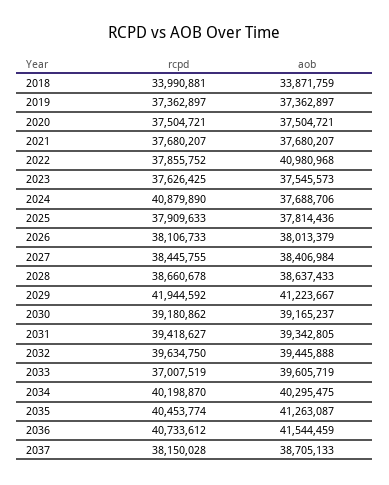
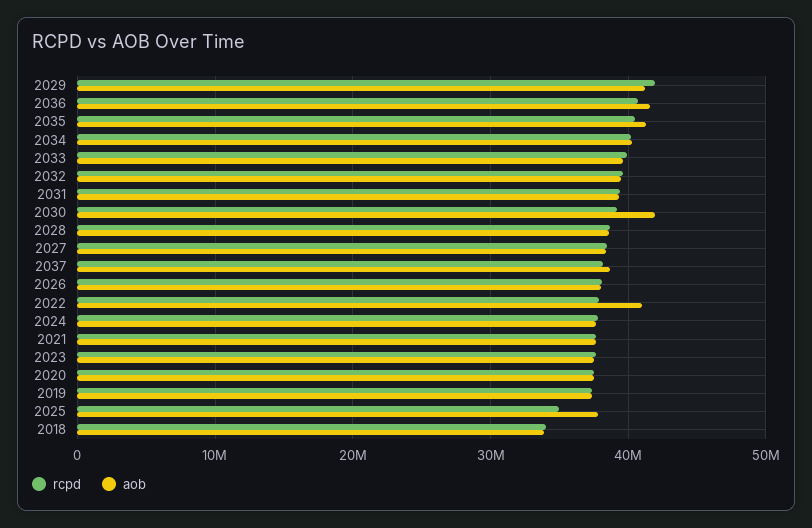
  {
    "rcpd": {
      "2018": 33990881,
      "2019": 37362897,
      "2020": 37504721,
      "2021": 37680207,
      "2022": 37855752,
      "2023": 37626425,
-     "2024": 40879890,
+     "2024": 38000000,
-     "2025": 37909633,
+     "2025": 35000000,
      "2026": 38106733,
      "2027": 38445755,
      "2028": 38660678,
      "2029": 41944592,
      "2030": 39180862,
      "2031": 39418627,
      "2032": 39634750,
-     "2033": 37007519,
+     "2033": 40000000,
      "2034": 40198870,
      "2035": 40453774,
      "2036": 40733612,
      "2037": 38150028
    },
    "aob": {
      "2018": 33871759,
      "2019": 37362897,
      "2020": 37504721,
      "2021": 37680207,
      "2022": 40980968,
      "2023": 37545573,
      "2024": 37688706,
      "2025": 37814436,
      "2026": 38013379,
      "2027": 38406984,
      "2028": 38637433,
      "2029": 41223667,
-     "2030": 39165237,
+     "2030": 42000000,
      "2031": 39342805,
      "2032": 39445888,
      "2033": 39605719,
      "2034": 40295475,
      "2035": 41263087,
      "2036": 41544459,
      "2037": 38705133
    }
  }

